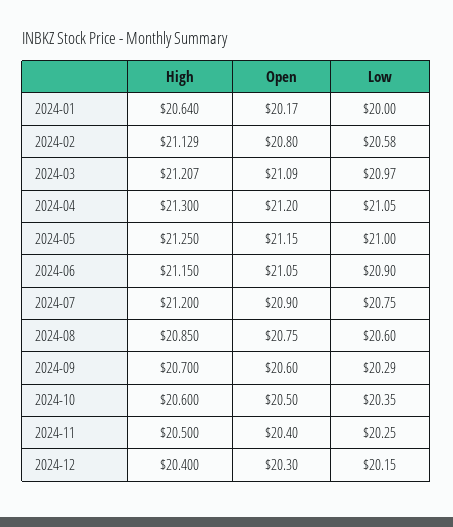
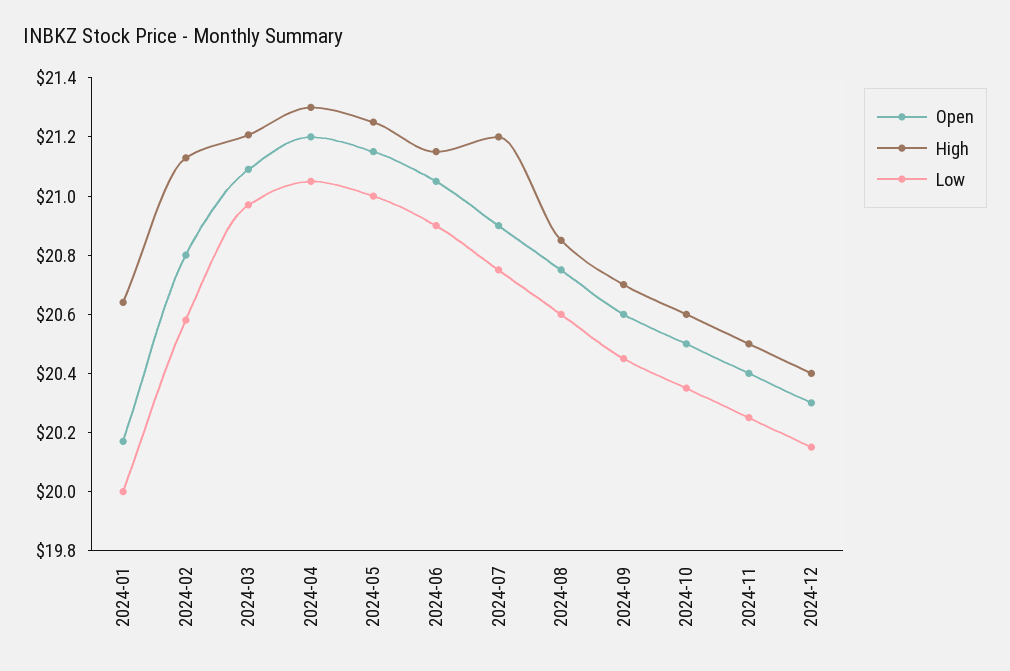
  {
    "High": {
      "2024-01": 20.64,
      "2024-02": 21.129,
      "2024-03": 21.207,
      "2024-04": 21.3,
      "2024-05": 21.25,
      "2024-06": 21.15,
      "2024-07": 21.2,
      "2024-08": 20.85,
      "2024-09": 20.7,
      "2024-10": 20.6,
      "2024-11": 20.5,
      "2024-12": 20.4
    },
    "Open": {
      "2024-01": 20.17,
      "2024-02": 20.8,
      "2024-03": 21.09,
      "2024-04": 21.2,
      "2024-05": 21.15,
      "2024-06": 21.05,
      "2024-07": 20.9,
      "2024-08": 20.75,
      "2024-09": 20.6,
      "2024-10": 20.5,
      "2024-11": 20.4,
      "2024-12": 20.3
    },
    "Low": {
      "2024-01": 20,
      "2024-02": 20.58,
      "2024-03": 20.97,
      "2024-04": 21.05,
      "2024-05": 21,
      "2024-06": 20.9,
      "2024-07": 20.75,
      "2024-08": 20.6,
-     "2024-09": 20.29,
+     "2024-09": 20.45,
      "2024-10": 20.35,
      "2024-11": 20.25,
      "2024-12": 20.15
    }
  }

